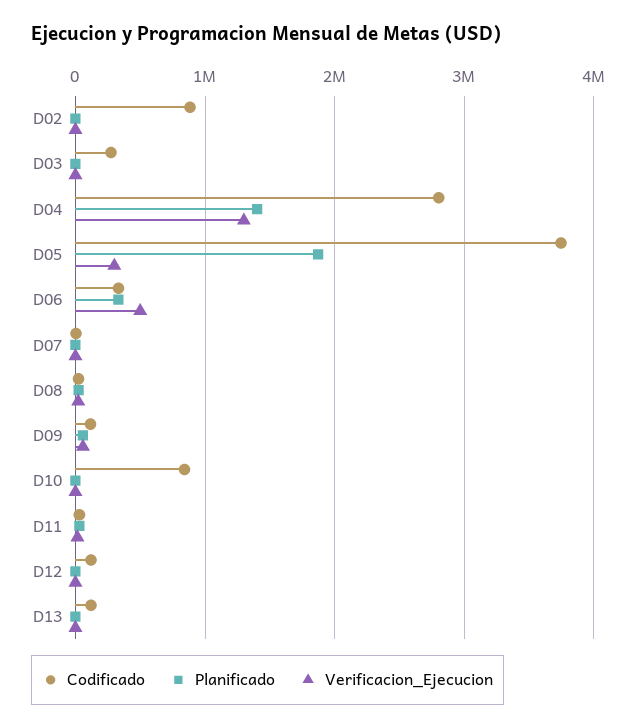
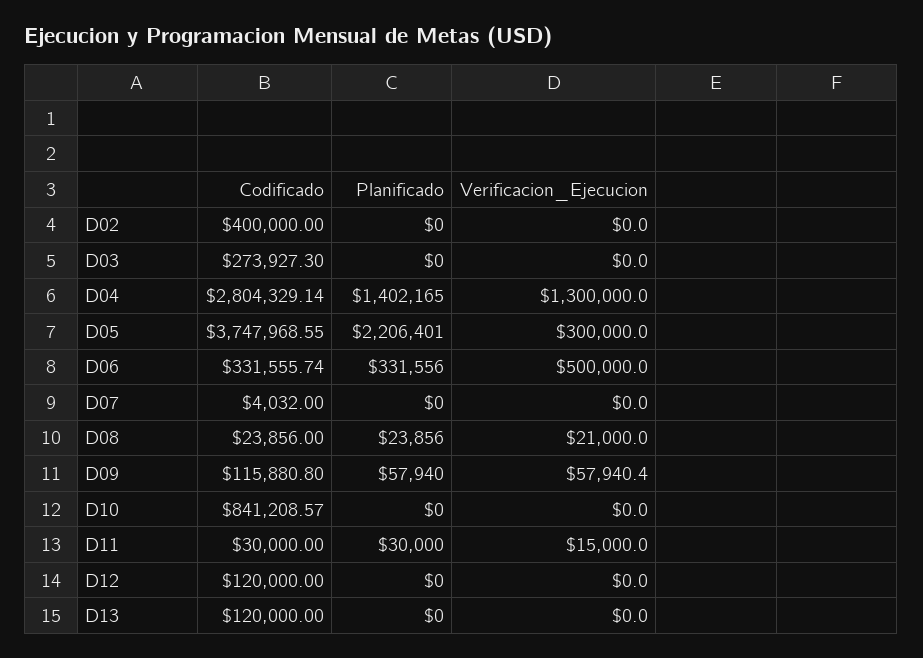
  {
    "Codificado": {
-     "D02": 900000,
+     "D02": 400000,
      "D03": 273927.3,
      "D04": 2804329.14,
      "D05": 3747968.55,
      "D06": 331555.74,
      "D07": 4032,
      "D08": 23856,
      "D09": 115880.8,
      "D10": 841208.57,
      "D11": 30000,
      "D12": 120000,
      "D13": 120000
    },
    "Planificado": {
      "D02": 0,
      "D03": 0,
      "D04": 1402165,
-     "D05": 1900000,
+     "D05": 2206401,
      "D06": 331556,
      "D07": 0,
      "D08": 23856,
      "D09": 57940,
      "D10": 0,
      "D11": 30000,
      "D12": 0,
      "D13": 0
    },
    "Verificacion_Ejecucion": {
      "D02": 0,
      "D03": 0,
      "D04": 1300000,
      "D05": 300000,
      "D06": 500000,
      "D07": 0,
      "D08": 21000,
      "D09": 57940.4,
      "D10": 0,
      "D11": 15000,
      "D12": 0,
      "D13": 0
    }
  }

